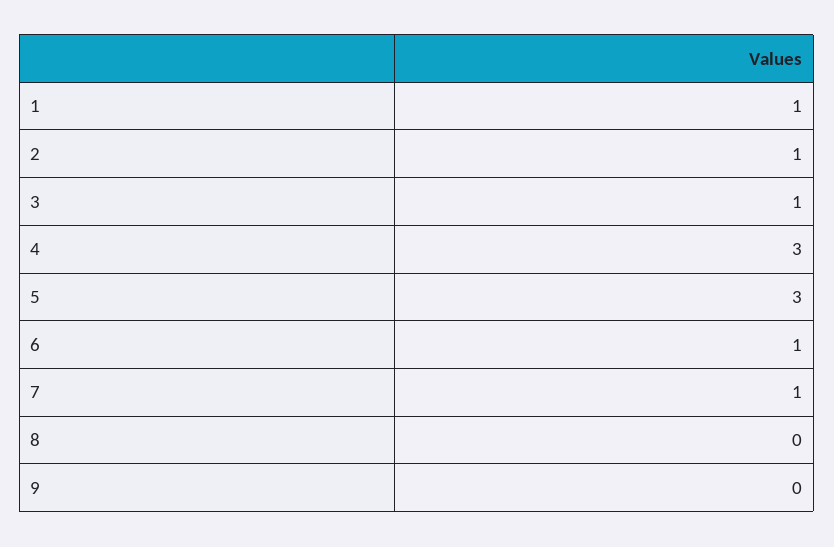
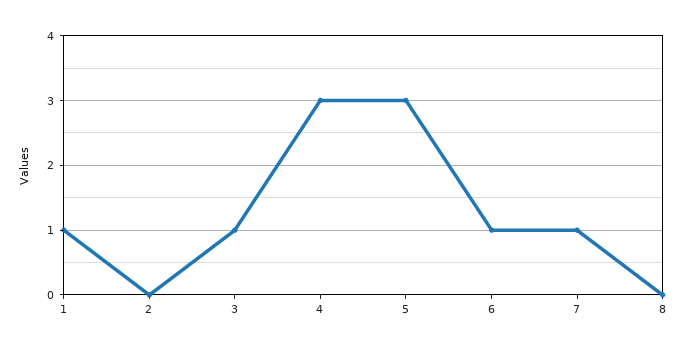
  {
    "1": 1,
-   "2": 1,
+   "2": 0,
    "3": 1,
    "4": 3,
    "5": 3,
    "6": 1,
    "7": 1,
-   "8": 0,
+   "8": 0
-   "9": 0
  }

